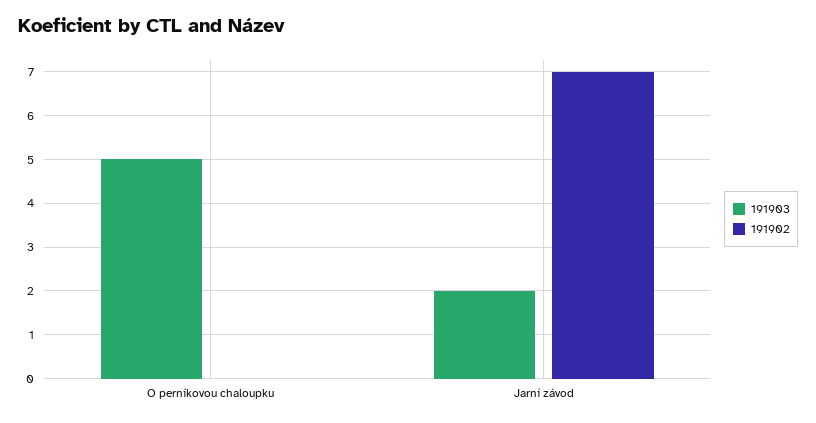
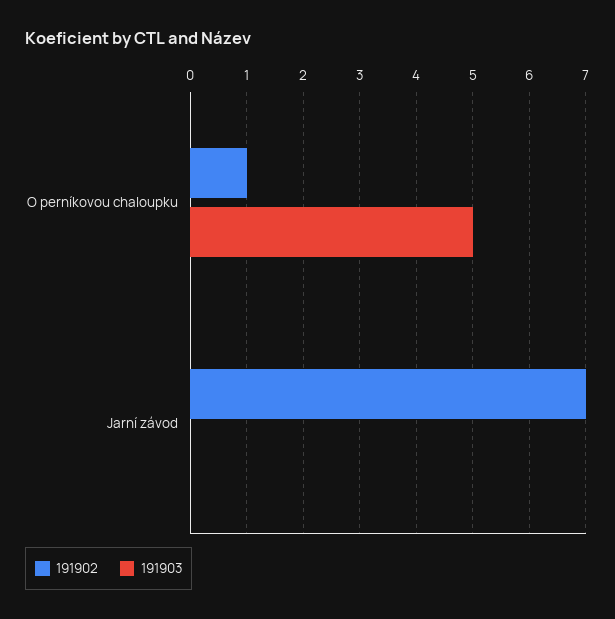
  {
    "191903": {
      "O perníkovou chaloupku": 5,
-     "Jarní závod": 2
+     "Jarní závod": 0
    },
    "191902": {
-     "O perníkovou chaloupku": 0,
+     "O perníkovou chaloupku": 1,
      "Jarní závod": 7
    }
  }

